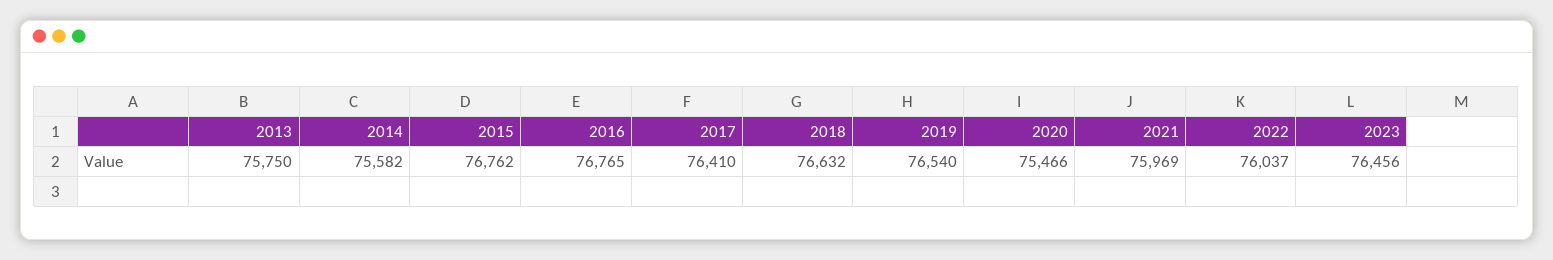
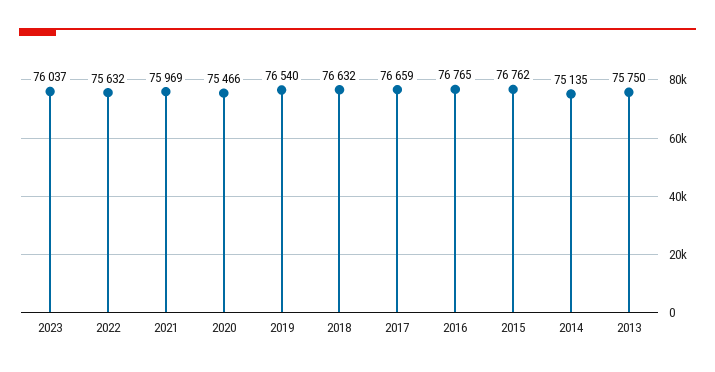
  {
    "2013": 75750,
-   "2014": 75582,
+   "2014": 75135,
    "2015": 76762,
    "2016": 76765,
-   "2017": 76410,
+   "2017": 76659,
    "2018": 76632,
    "2019": 76540,
    "2020": 75466,
    "2021": 75969,
-   "2022": 76037,
+   "2022": 75632,
-   "2023": 76456
+   "2023": 76037
  }

